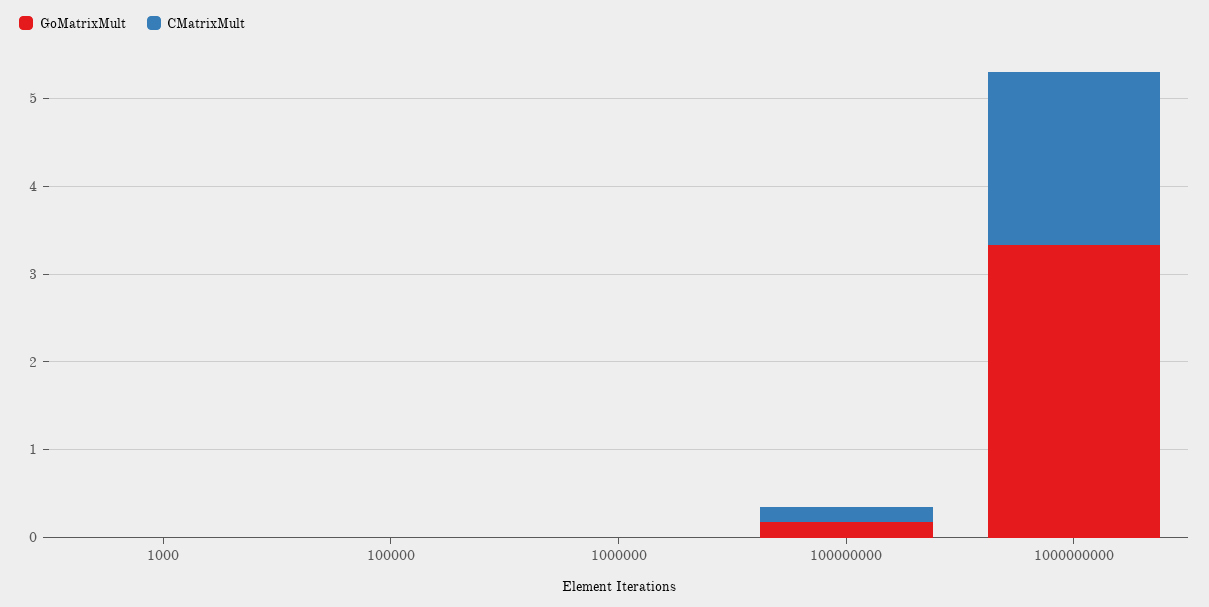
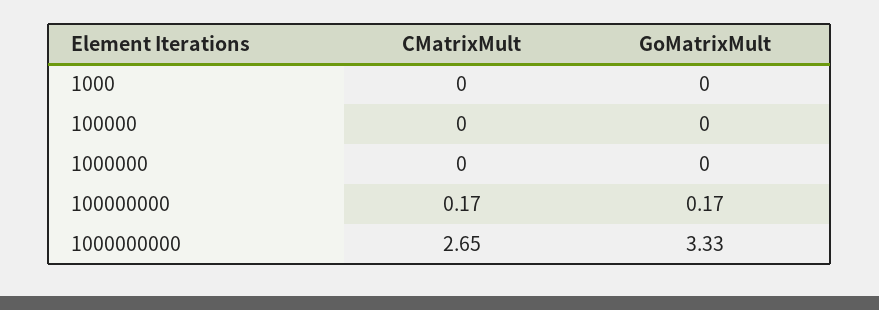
  {
    "GoMatrixMult": {
      "1000": 0,
      "100000": 0,
      "1000000": 0,
      "100000000": 0.17,
      "1000000000": 3.33
    },
    "CMatrixMult": {
      "1000": 0,
      "100000": 0,
      "1000000": 0,
      "100000000": 0.17,
-     "1000000000": 2
+     "1000000000": 2.65
    }
  }

